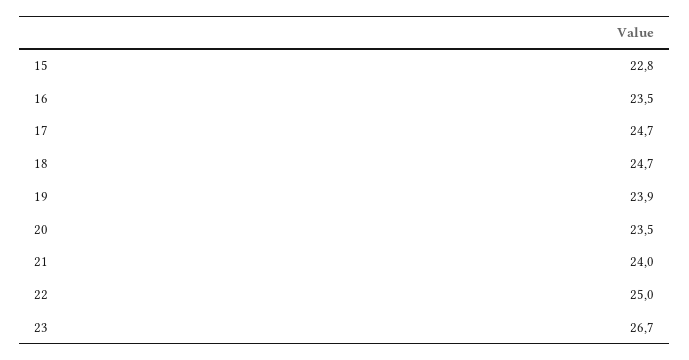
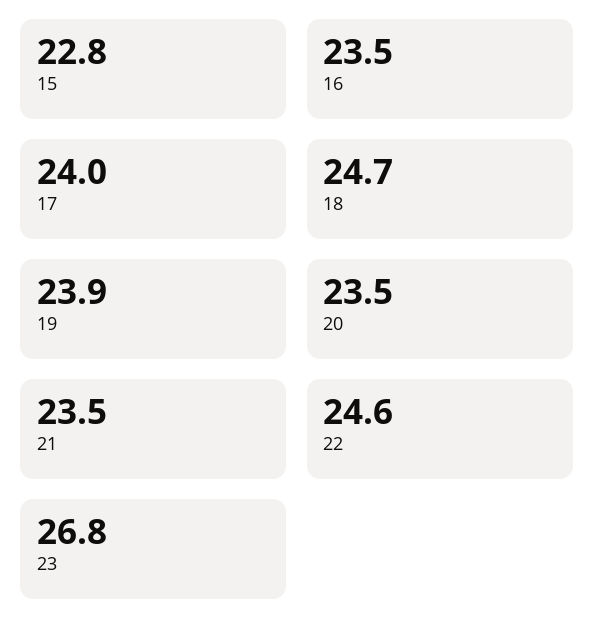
  {
    "15": 22.8,
    "16": 23.5,
-   "17": 24.7,
+   "17": 24,
    "18": 24.7,
    "19": 23.9,
    "20": 23.5,
-   "21": 24,
+   "21": 23.5,
-   "22": 25,
+   "22": 24.6,
-   "23": 26.7
+   "23": 26.8
  }

